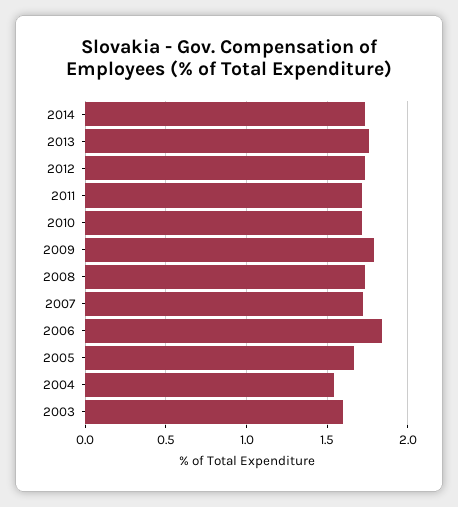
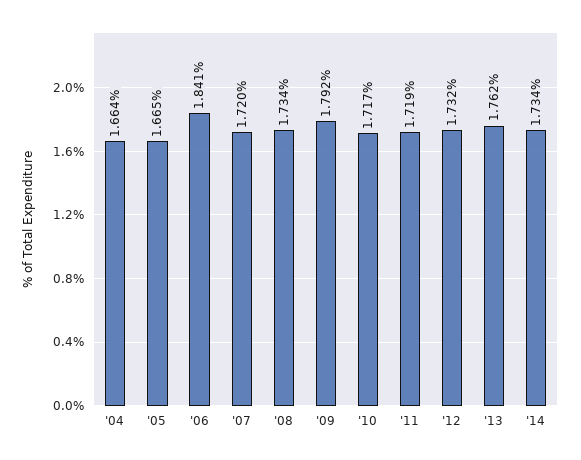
  {
    "2014": 1.734,
    "2013": 1.762,
    "2012": 1.732,
    "2011": 1.719,
    "2010": 1.717,
    "2009": 1.792,
    "2008": 1.734,
    "2007": 1.72,
    "2006": 1.841,
    "2005": 1.665,
-   "2004": 1.55,
+   "2004": 1.664
-   "2003": 1.6
  }

